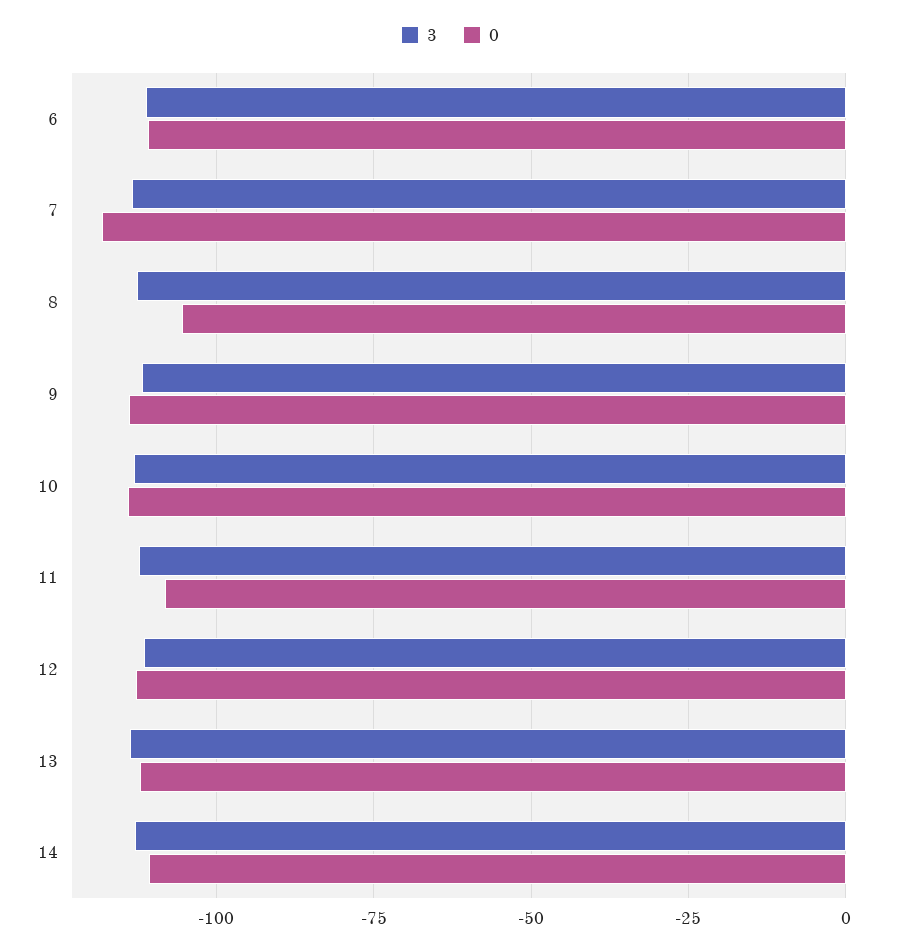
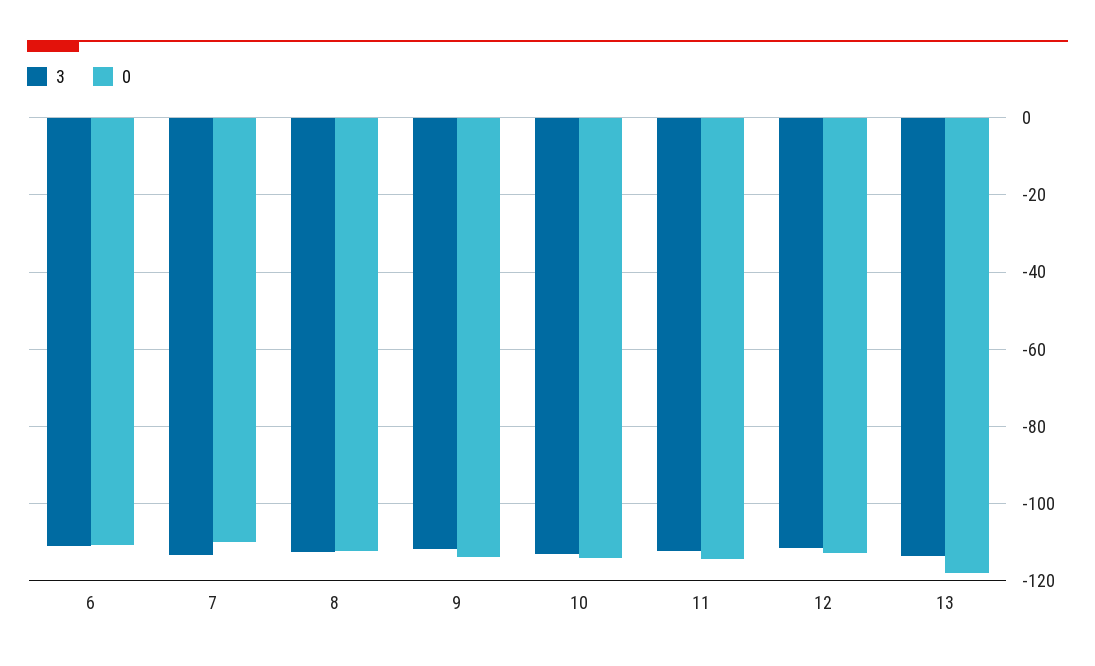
  {
    "3": {
      "6": -112,
      "7": -114,
      "8": -112,
      "9": -112,
      "10": -114,
      "11": -112,
      "12": -112,
-     "13": -114,
+     "13": -114
-     "14": -112.5
    },
    "0": {
      "6": -110,
-     "7": -117.5,
+     "7": -110,
-     "8": -105,
+     "8": -112,
      "9": -114,
      "10": -114,
-     "11": -107.5,
+     "11": -114,
      "12": -112,
-     "13": -112.5,
+     "13": -118
-     "14": -110
    }
  }

